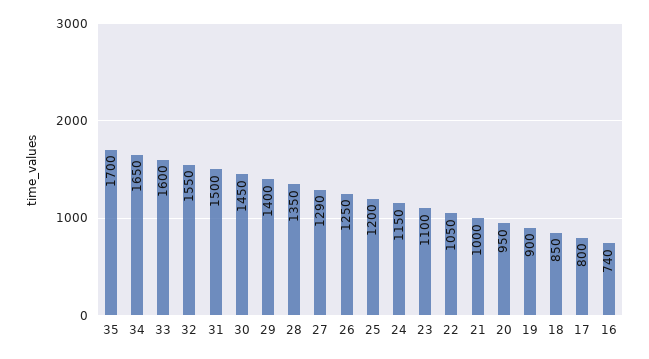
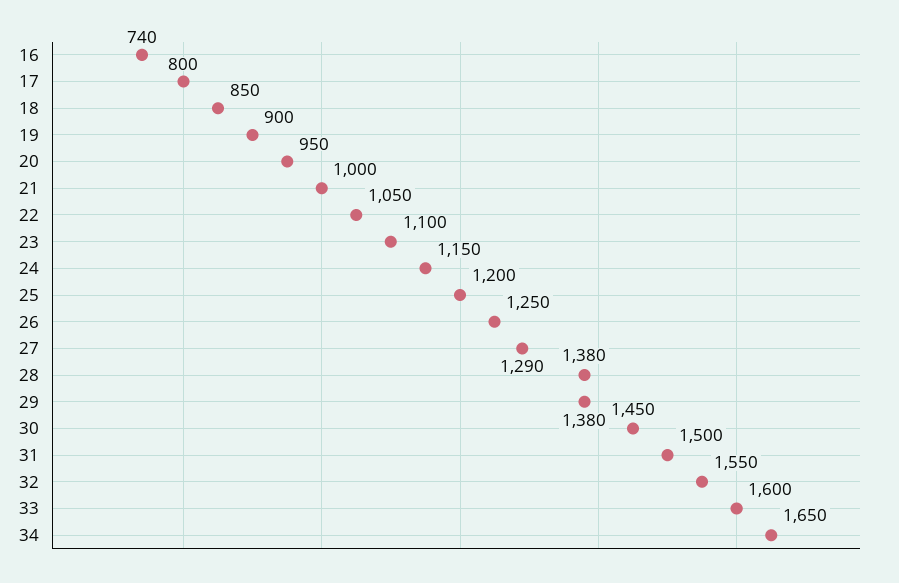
  {
-   "35": 1700,
    "34": 1650,
    "33": 1600,
    "32": 1550,
    "31": 1500,
    "30": 1450,
-   "29": 1400,
+   "29": 1380,
-   "28": 1350,
+   "28": 1380,
    "27": 1290,
    "26": 1250,
    "25": 1200,
    "24": 1150,
    "23": 1100,
    "22": 1050,
    "21": 1000,
    "20": 950,
    "19": 900,
    "18": 850,
    "17": 800,
    "16": 740
  }

